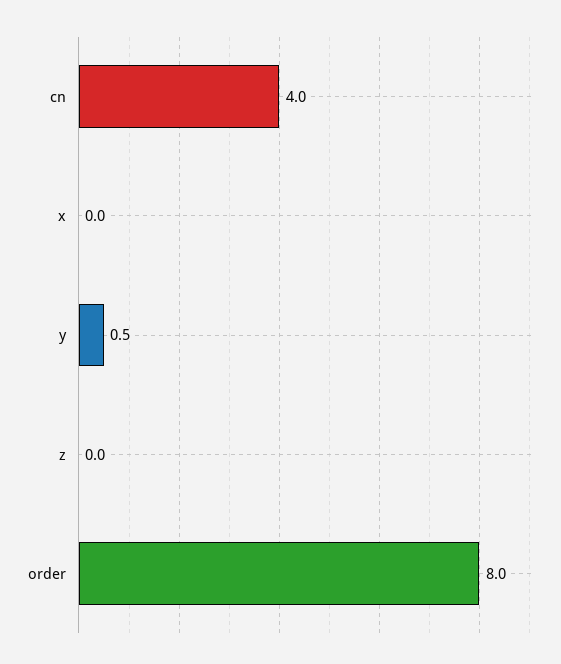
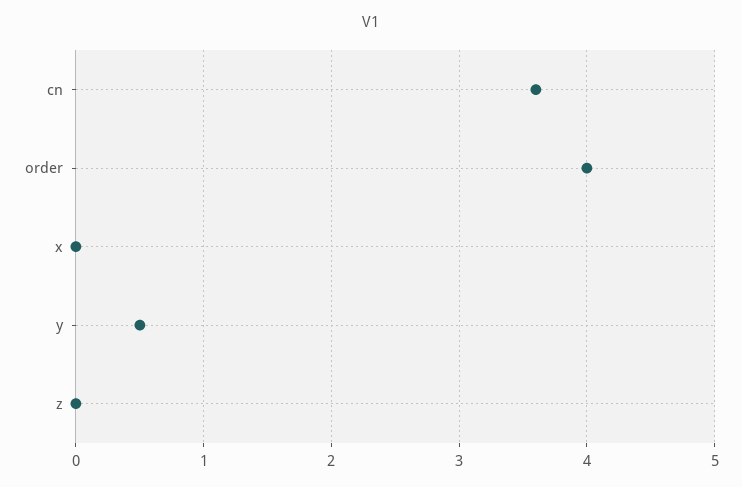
  {
-   "cn": 4,
+   "cn": 3.6,
    "x": 0,
    "y": 0.5,
    "z": 0,
-   "order": 8
+   "order": 4
  }

